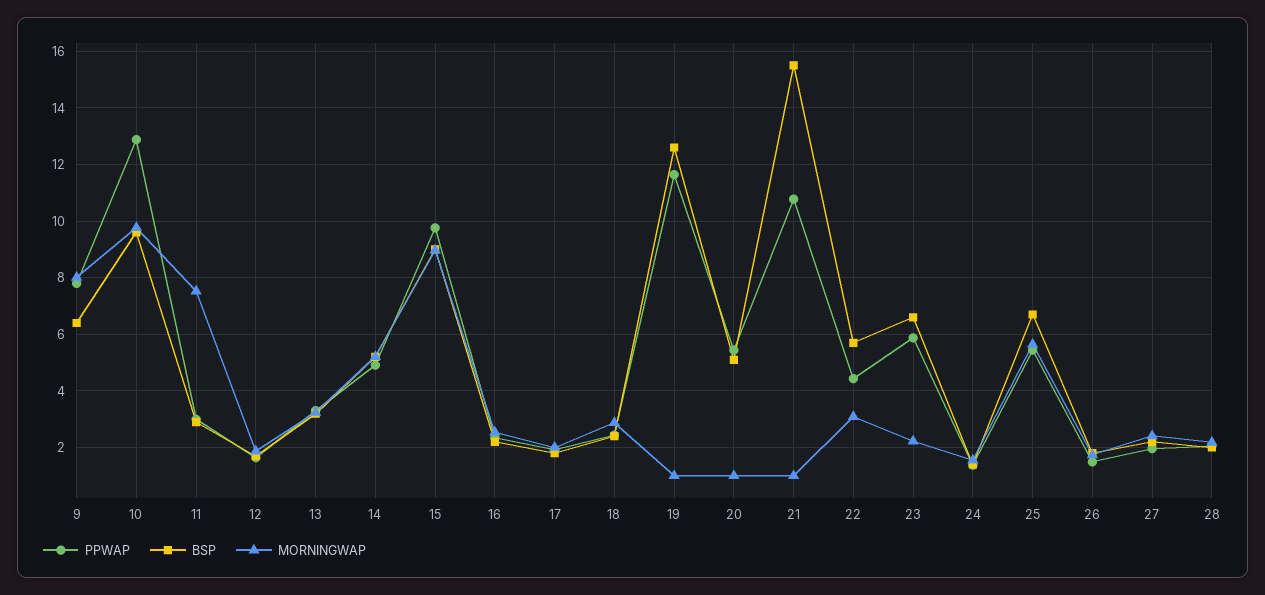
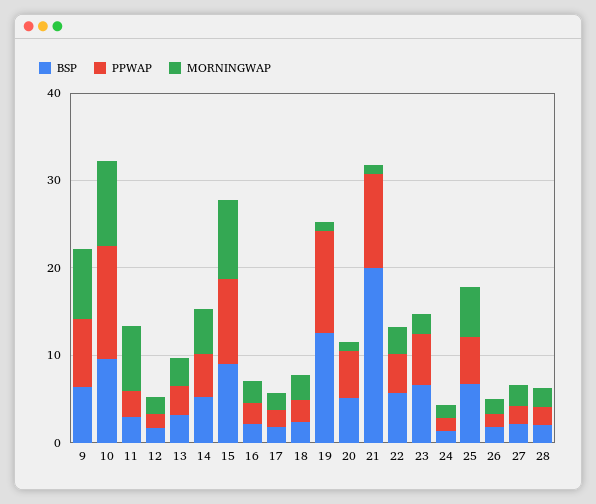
  {
    "PPWAP": {
      "9": 7.75,
      "10": 13,
      "11": 3,
      "12": 1.75,
      "13": 3.25,
      "14": 5,
      "15": 9.75,
      "16": 2.25,
      "17": 2,
      "18": 2.5,
      "19": 11.75,
      "20": 5.5,
      "21": 10.75,
      "22": 4.5,
      "23": 5.75,
      "24": 1.5,
      "25": 5.5,
      "26": 1.5,
      "27": 2,
      "28": 2
    },
    "BSP": {
      "9": 6.5,
      "10": 9.5,
      "11": 3,
      "12": 1.75,
      "13": 3.25,
      "14": 5.25,
      "15": 9,
      "16": 2.25,
      "17": 1.75,
      "18": 2.5,
      "19": 12.5,
      "20": 5,
-     "21": 15.5,
+     "21": 20,
      "22": 5.75,
      "23": 6.5,
      "24": 1.5,
      "25": 6.75,
      "26": 1.75,
      "27": 2.25,
      "28": 2
    },
    "MORNINGWAP": {
      "9": 8,
      "10": 9.75,
      "11": 7.5,
      "12": 1.75,
      "13": 3.25,
      "14": 5.25,
      "15": 9,
      "16": 2.5,
      "17": 2,
      "18": 3,
      "19": 1,
      "20": 1,
      "21": 1,
      "22": 3,
      "23": 2.25,
      "24": 1.5,
      "25": 5.75,
      "26": 1.75,
      "27": 2.5,
      "28": 2.25
    }
  }

